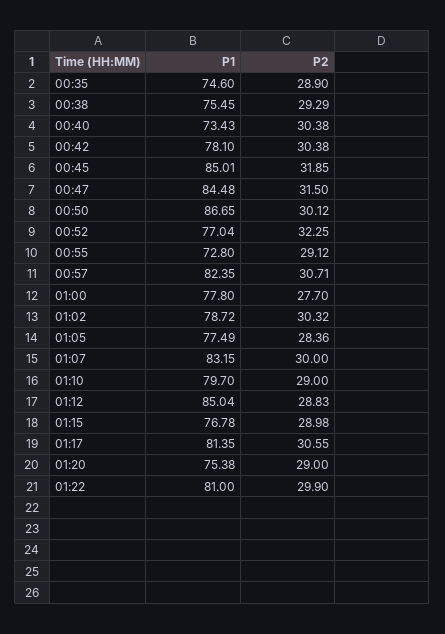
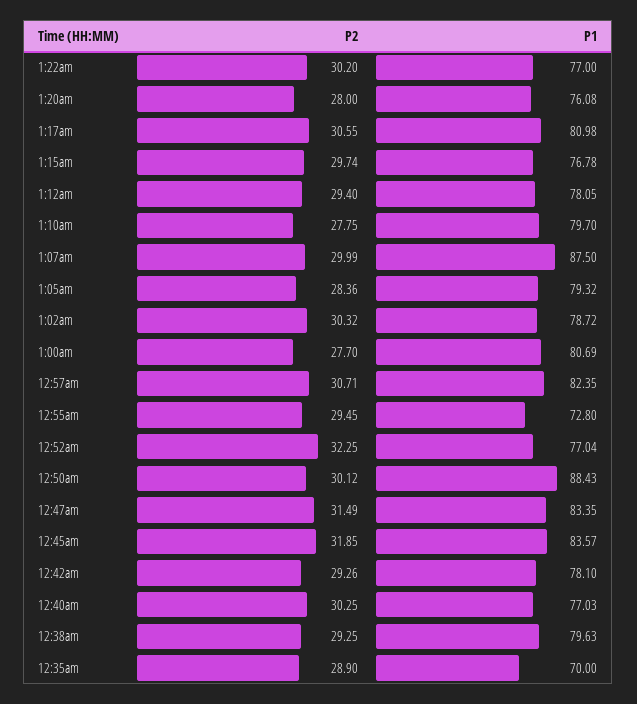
  {
    "P1": {
-     "00:35": 74.6,
+     "00:35": 70,
-     "00:38": 75.45,
+     "00:38": 79.63,
-     "00:40": 73.43,
+     "00:40": 77.03,
      "00:42": 78.1,
-     "00:45": 85.01,
+     "00:45": 83.57,
-     "00:47": 84.48,
+     "00:47": 83.35,
-     "00:50": 86.65,
+     "00:50": 88.43,
      "00:52": 77.04,
      "00:55": 72.8,
      "00:57": 82.35,
-     "01:00": 77.8,
+     "01:00": 80.69,
      "01:02": 78.72,
-     "01:05": 77.49,
+     "01:05": 79.32,
-     "01:07": 83.15,
+     "01:07": 87.5,
      "01:10": 79.7,
-     "01:12": 85.04,
+     "01:12": 78.05,
      "01:15": 76.78,
-     "01:17": 81.35,
+     "01:17": 80.98,
-     "01:20": 75.38,
+     "01:20": 76.08,
-     "01:22": 81
+     "01:22": 77
    },
    "P2": {
      "00:35": 28.9,
-     "00:38": 29.29,
+     "00:38": 29.25,
-     "00:40": 30.38,
+     "00:40": 30.25,
-     "00:42": 30.38,
+     "00:42": 29.26,
      "00:45": 31.85,
-     "00:47": 31.5,
+     "00:47": 31.49,
      "00:50": 30.12,
      "00:52": 32.25,
-     "00:55": 29.12,
+     "00:55": 29.45,
      "00:57": 30.71,
      "01:00": 27.7,
      "01:02": 30.32,
      "01:05": 28.36,
-     "01:07": 30,
+     "01:07": 29.99,
-     "01:10": 29,
+     "01:10": 27.75,
-     "01:12": 28.83,
+     "01:12": 29.4,
-     "01:15": 28.98,
+     "01:15": 29.74,
      "01:17": 30.55,
-     "01:20": 29,
+     "01:20": 28,
-     "01:22": 29.9
+     "01:22": 30.2
    }
  }

